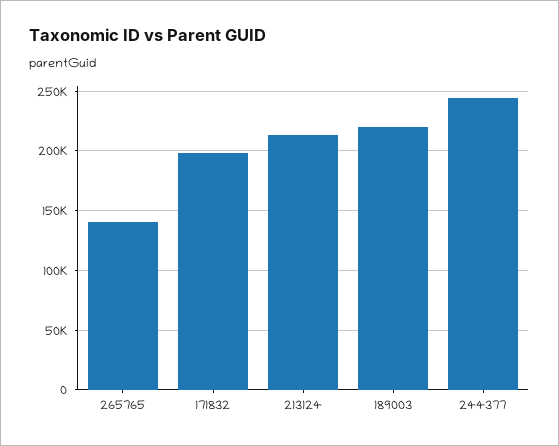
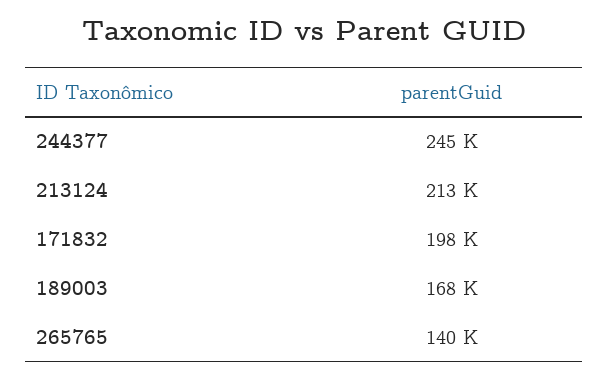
  {
    "265765": 140000,
    "171832": 198000,
    "213124": 213000,
-   "189003": 220000,
+   "189003": 168000,
    "244377": 245000
  }

